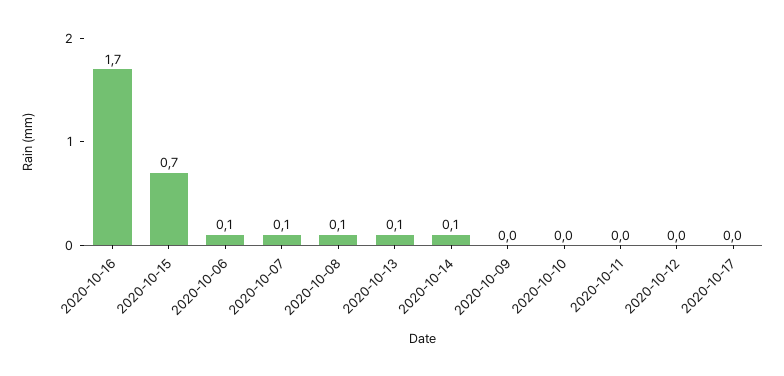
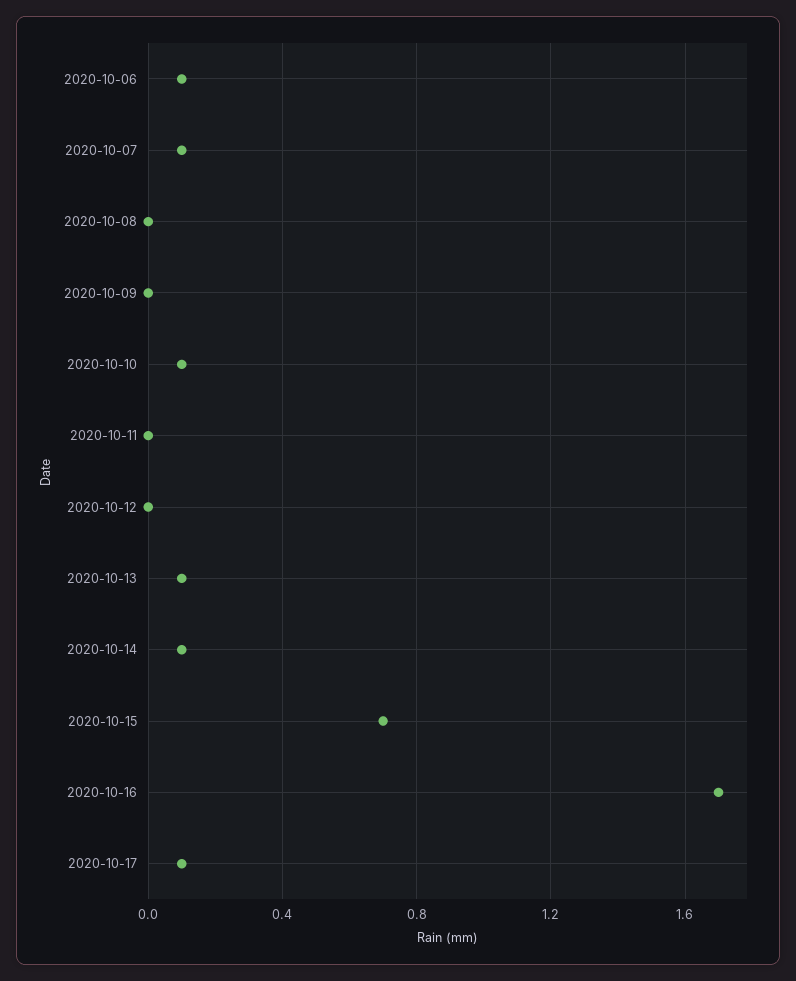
  {
    "2020-10-16": 1.7,
    "2020-10-15": 0.7,
    "2020-10-06": 0.1,
    "2020-10-07": 0.1,
-   "2020-10-08": 0.1,
+   "2020-10-08": 0,
    "2020-10-13": 0.1,
    "2020-10-14": 0.1,
    "2020-10-09": 0,
-   "2020-10-10": 0,
+   "2020-10-10": 0.1,
    "2020-10-11": 0,
    "2020-10-12": 0,
-   "2020-10-17": 0
+   "2020-10-17": 0.1
  }

